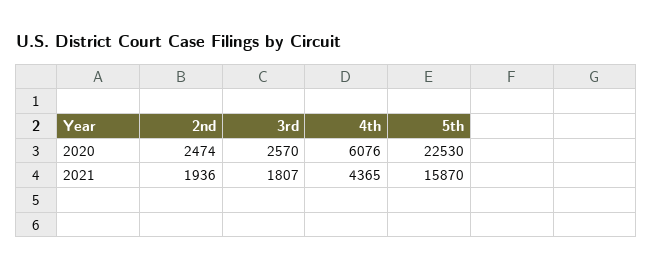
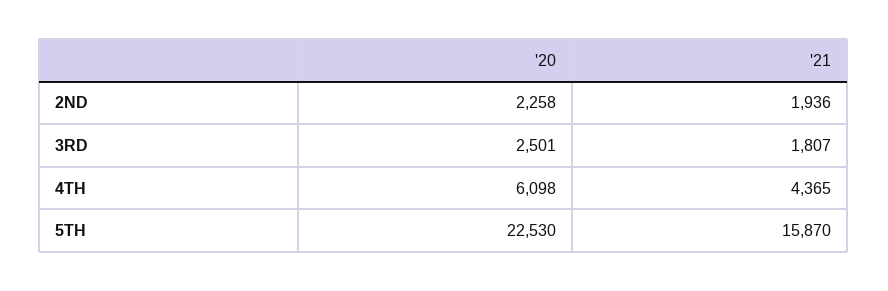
  {
    "2nd": {
-     "2020": 2474,
+     "2020": 2258,
      "2021": 1936
    },
    "3rd": {
-     "2020": 2570,
+     "2020": 2501,
      "2021": 1807
    },
    "4th": {
-     "2020": 6076,
+     "2020": 6098,
      "2021": 4365
    },
    "5th": {
      "2020": 22530,
      "2021": 15870
    }
  }

